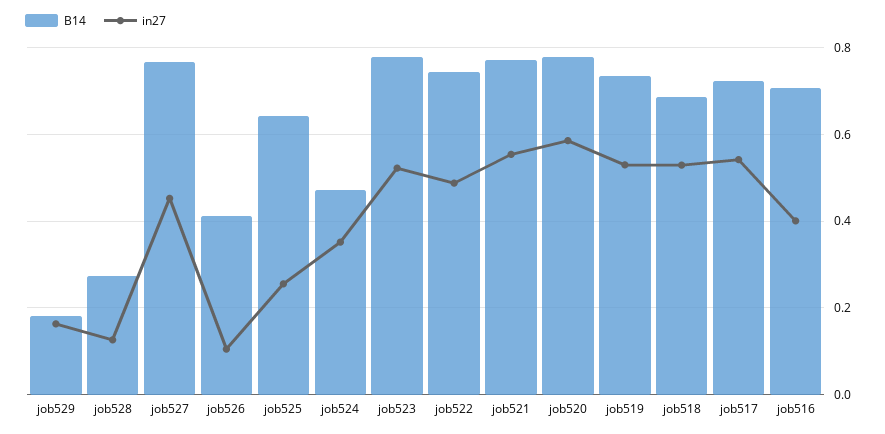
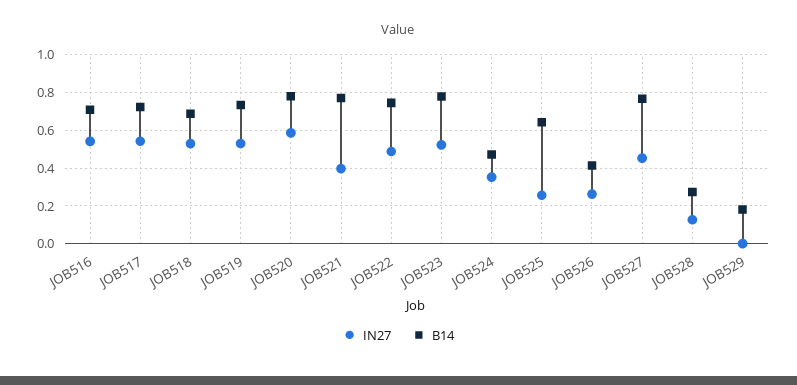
  {
    "B14": {
      "job529": 0.18,
      "job528": 0.28,
      "job527": 0.76,
      "job526": 0.42,
      "job525": 0.64,
      "job524": 0.48,
      "job523": 0.78,
      "job522": 0.74,
      "job521": 0.78,
      "job520": 0.78,
      "job519": 0.74,
      "job518": 0.68,
      "job517": 0.72,
      "job516": 0.7
    },
    "in27": {
-     "job529": 0.16,
+     "job529": 0,
      "job528": 0.12,
      "job527": 0.46,
-     "job526": 0.1,
+     "job526": 0.25,
      "job525": 0.26,
      "job524": 0.36,
      "job523": 0.52,
      "job522": 0.48,
-     "job521": 0.56,
+     "job521": 0.4,
      "job520": 0.58,
      "job519": 0.52,
      "job518": 0.52,
      "job517": 0.54,
-     "job516": 0.4
+     "job516": 0.55
    }
  }

